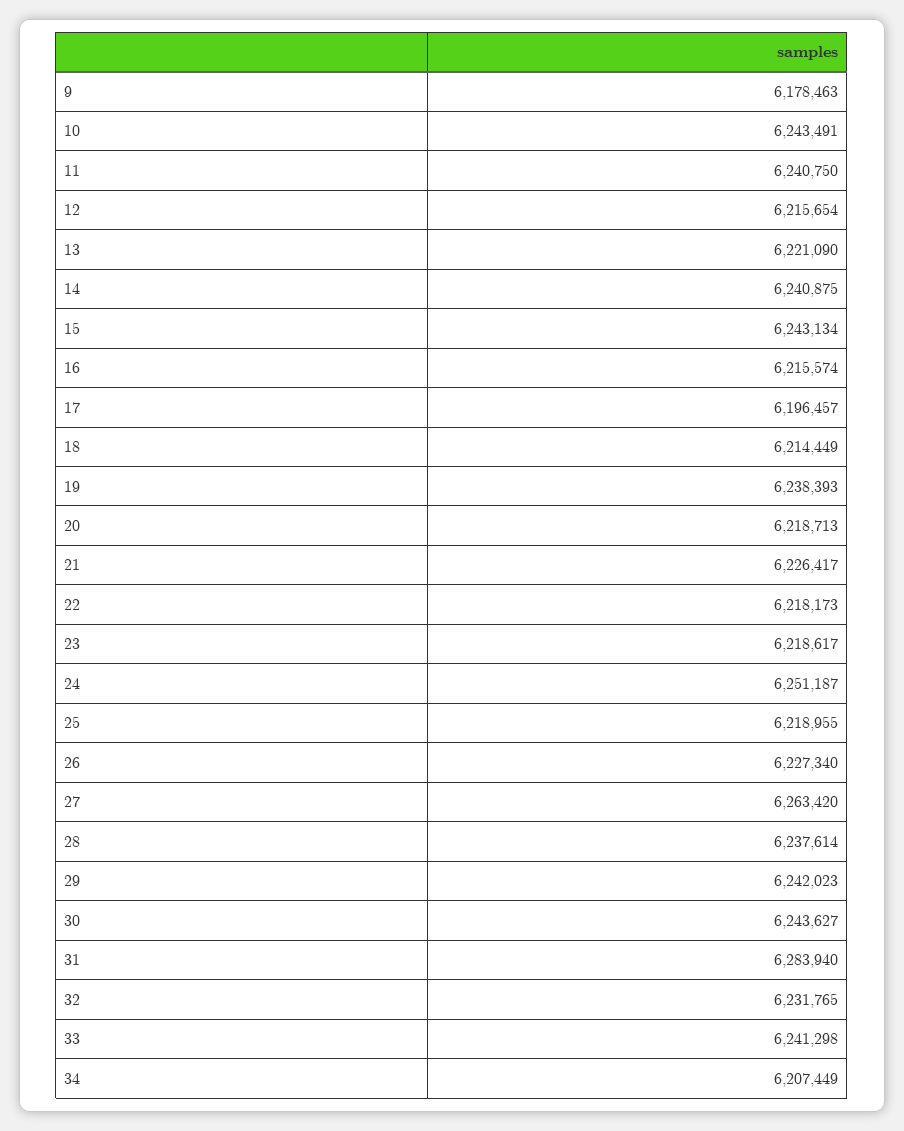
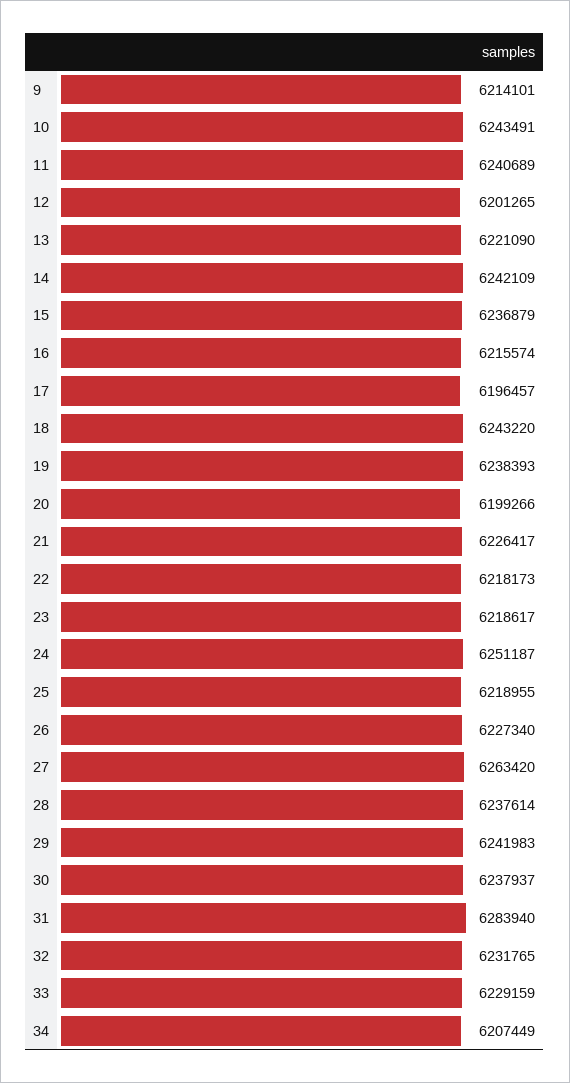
  {
-   "9": 6178463,
+   "9": 6214101,
    "10": 6243491,
-   "11": 6240750,
+   "11": 6240689,
-   "12": 6215654,
+   "12": 6201265,
    "13": 6221090,
-   "14": 6240875,
+   "14": 6242109,
-   "15": 6243134,
+   "15": 6236879,
    "16": 6215574,
    "17": 6196457,
-   "18": 6214449,
+   "18": 6243220,
    "19": 6238393,
-   "20": 6218713,
+   "20": 6199266,
    "21": 6226417,
    "22": 6218173,
    "23": 6218617,
    "24": 6251187,
    "25": 6218955,
    "26": 6227340,
    "27": 6263420,
    "28": 6237614,
-   "29": 6242023,
+   "29": 6241983,
-   "30": 6243627,
+   "30": 6237937,
    "31": 6283940,
    "32": 6231765,
-   "33": 6241298,
+   "33": 6229159,
    "34": 6207449
  }

